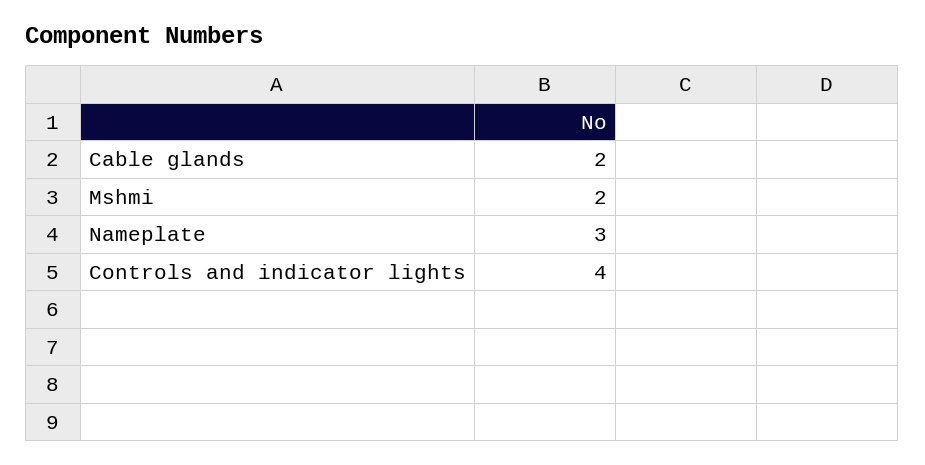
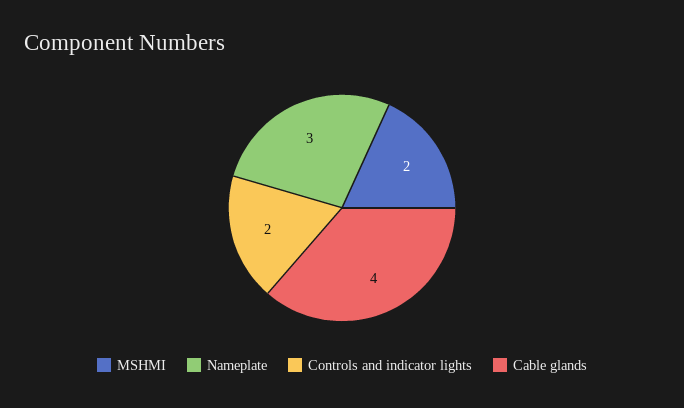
  {
-   "Cable glands": 2,
+   "Cable glands": 4,
    "Mshmi": 2,
    "Nameplate": 3,
-   "Controls and indicator lights": 4
+   "Controls and indicator lights": 2
  }

